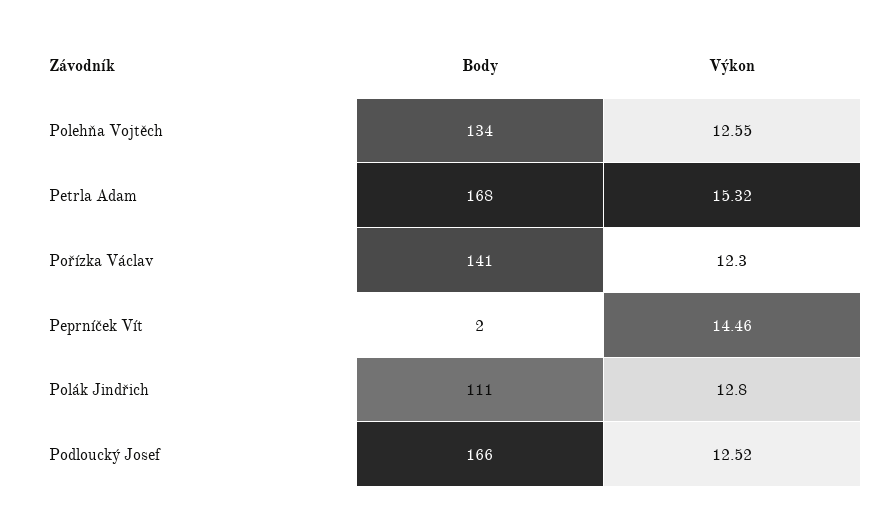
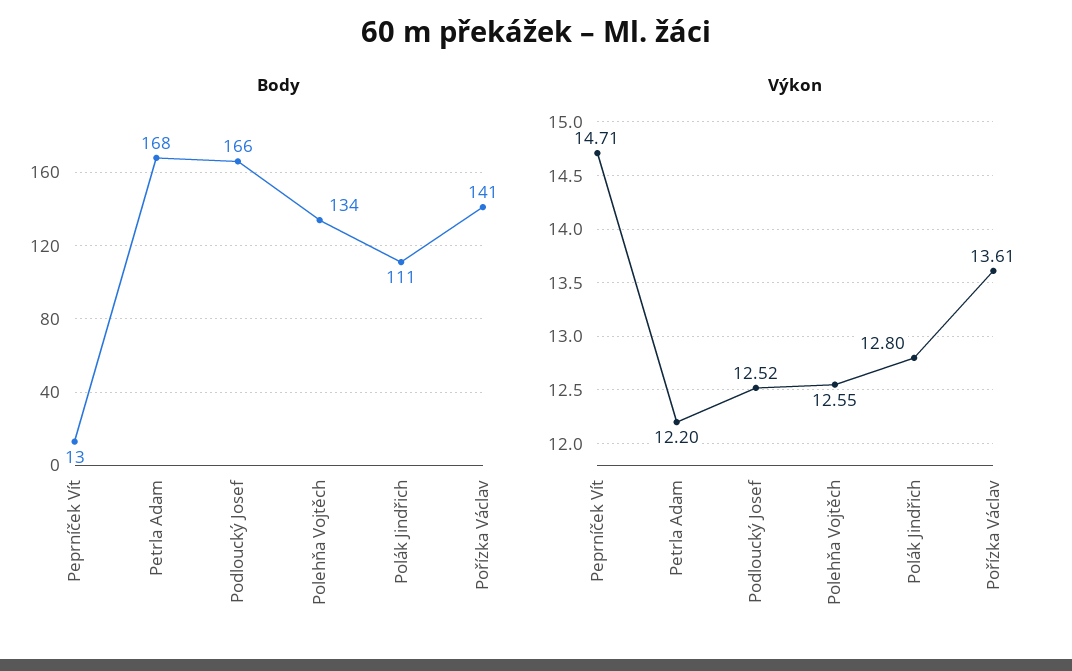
  {
    "Body": {
      "Polehňa Vojtěch": 134,
      "Petrla Adam": 168,
      "Pořízka Václav": 141,
-     "Peprníček Vít": 2,
+     "Peprníček Vít": 13,
      "Polák Jindřich": 111,
      "Podloucký Josef": 166
    },
    "Výkon": {
      "Polehňa Vojtěch": 12.55,
-     "Petrla Adam": 15.32,
+     "Petrla Adam": 12.2,
-     "Pořízka Václav": 12.3,
+     "Pořízka Václav": 13.61,
-     "Peprníček Vít": 14.46,
+     "Peprníček Vít": 14.71,
      "Polák Jindřich": 12.8,
      "Podloucký Josef": 12.52
    }
  }

